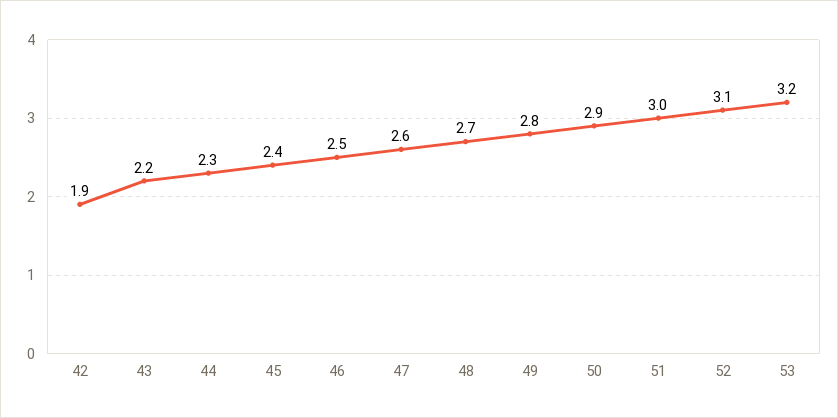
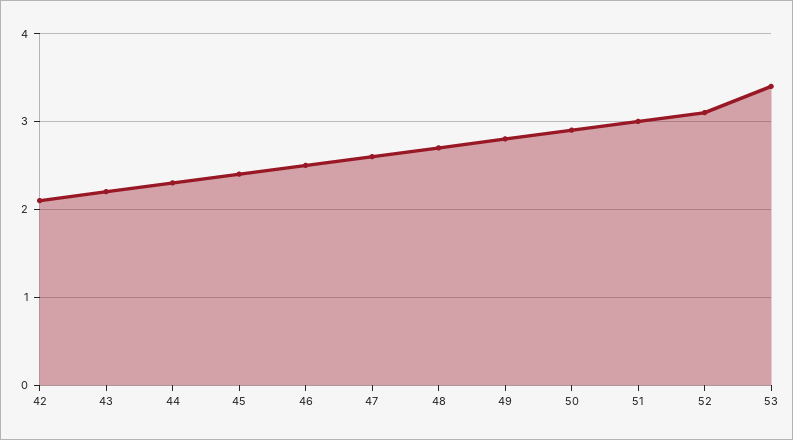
  {
-   "42": 1.9,
+   "42": 2.1,
    "43": 2.2,
    "44": 2.3,
    "45": 2.4,
    "46": 2.5,
    "47": 2.6,
    "48": 2.7,
    "49": 2.8,
    "50": 2.9,
    "51": 3,
    "52": 3.1,
-   "53": 3.2
+   "53": 3.4
  }

